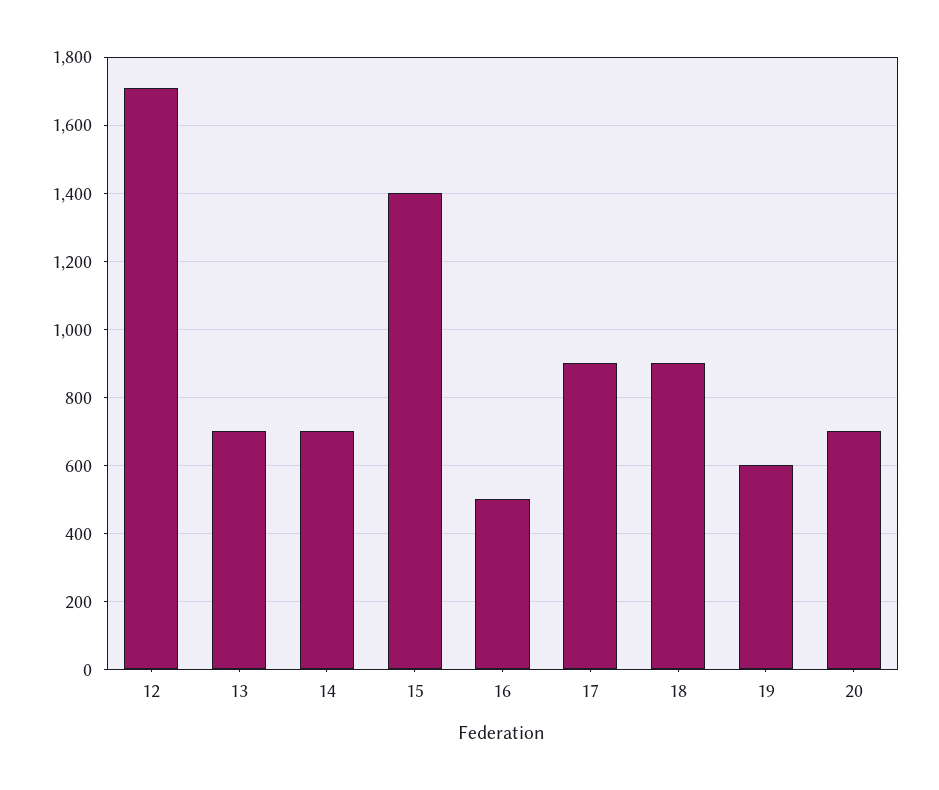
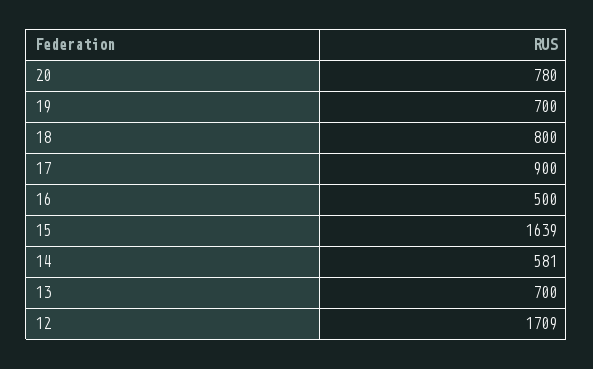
  {
    "12": 1709,
    "13": 700,
-   "14": 700,
+   "14": 581,
-   "15": 1400,
+   "15": 1639,
    "16": 500,
    "17": 900,
-   "18": 900,
+   "18": 800,
-   "19": 600,
+   "19": 700,
-   "20": 700
+   "20": 780
  }

